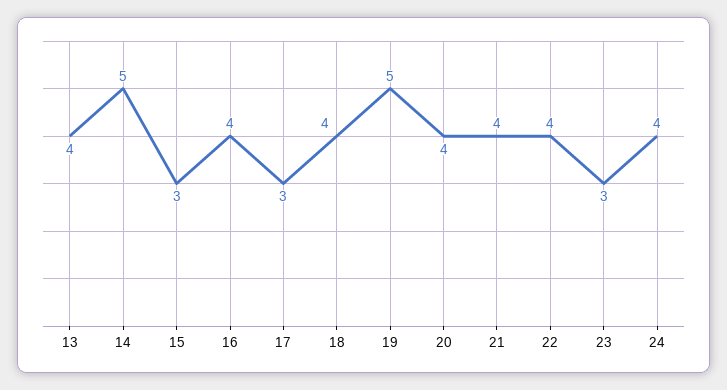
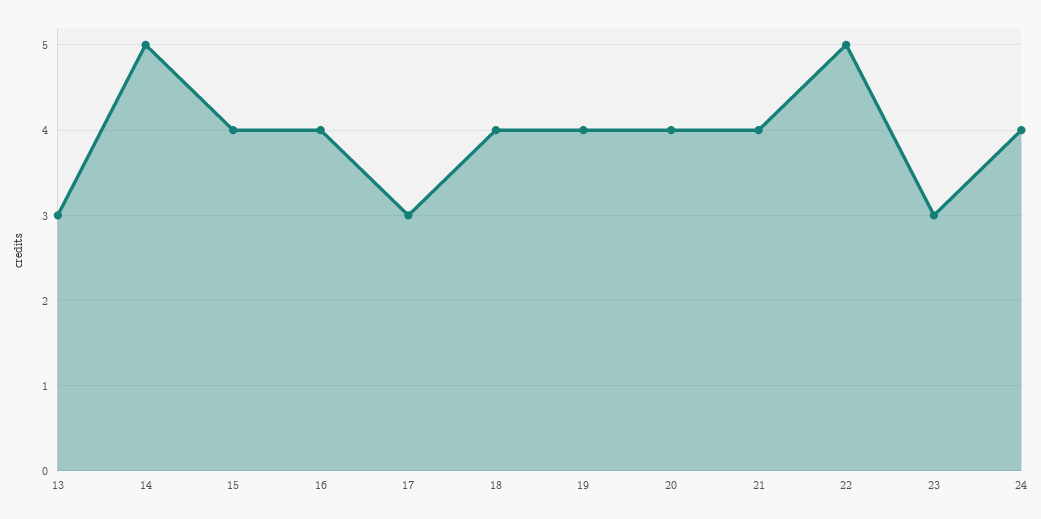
  {
-   "13": 4,
+   "13": 3,
    "14": 5,
-   "15": 3,
+   "15": 4,
    "16": 4,
    "17": 3,
    "18": 4,
-   "19": 5,
+   "19": 4,
    "20": 4,
    "21": 4,
-   "22": 4,
+   "22": 5,
    "23": 3,
    "24": 4
  }

